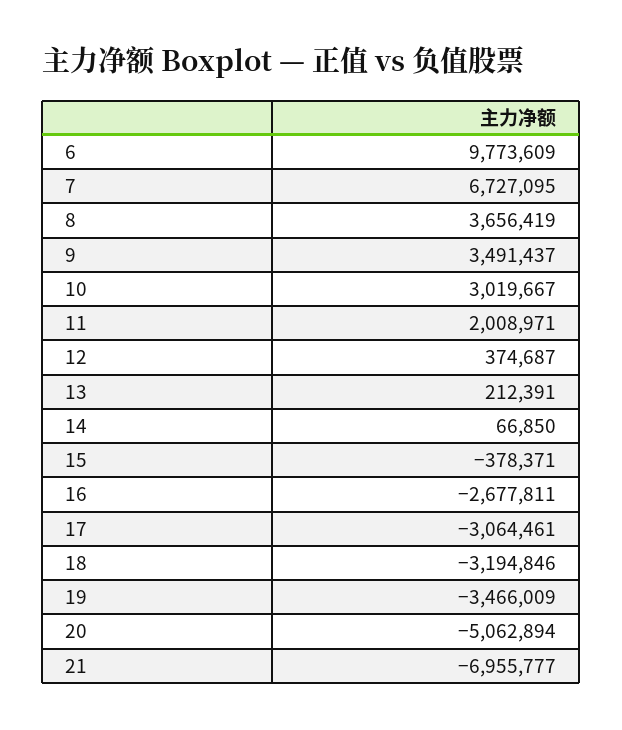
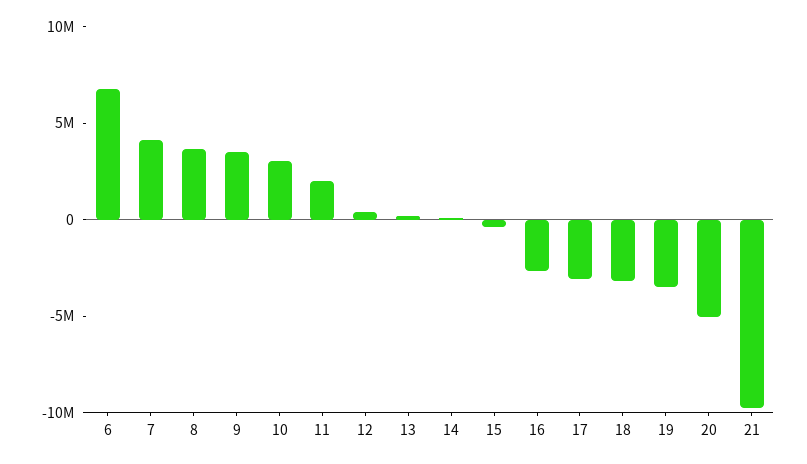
  {
-   "6": 9773609,
+   "6": 7000000,
-   "7": 6727095,
+   "7": 4000000,
    "8": 3656419,
    "9": 3491437,
    "10": 3019667,
    "11": 2008971,
    "12": 374687,
    "13": 212391,
    "14": 66850,
    "15": -378371,
    "16": -2677811,
    "17": -3064461,
    "18": -3194846,
    "19": -3466009,
    "20": -5062894,
-   "21": -6955777
+   "21": -10000000
  }

